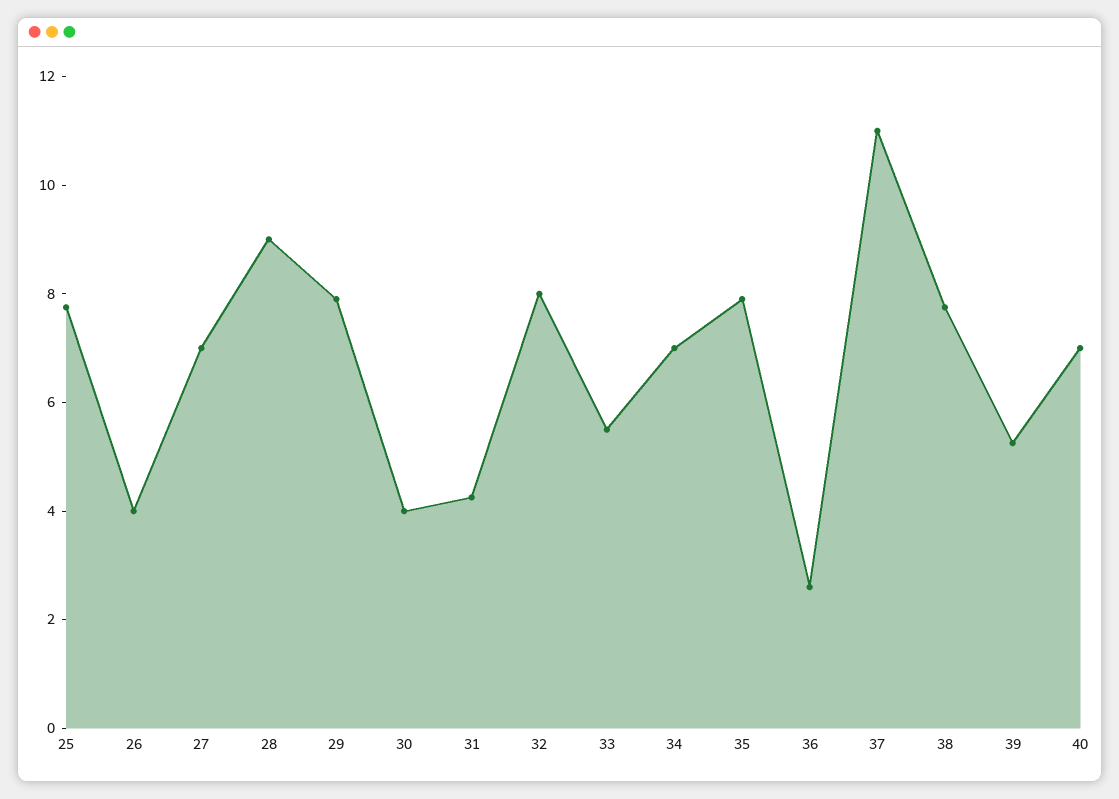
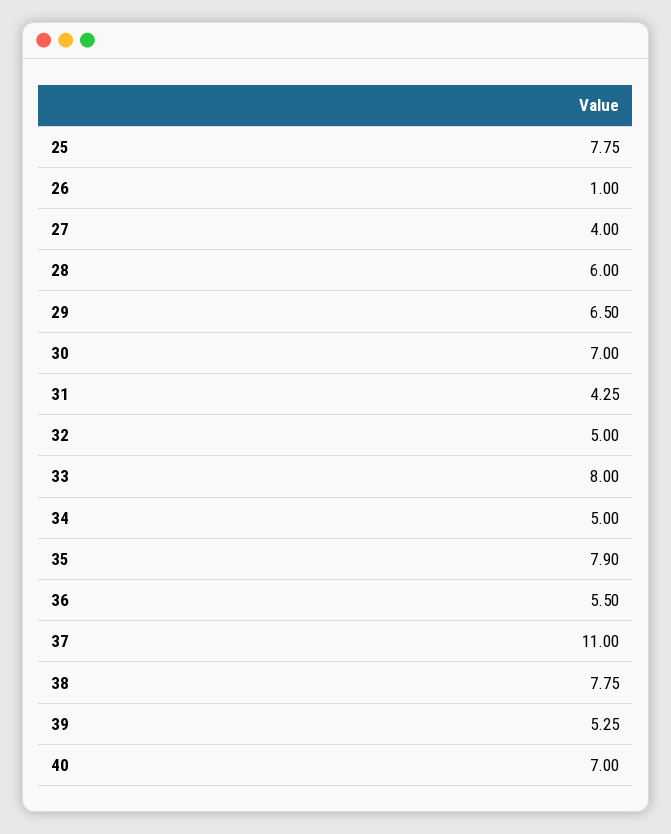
  {
    "25": 7.75,
-   "26": 4,
+   "26": 1,
-   "27": 7,
+   "27": 4,
-   "28": 9,
+   "28": 6,
-   "29": 8,
+   "29": 6.5,
-   "30": 4,
+   "30": 7,
    "31": 4.25,
-   "32": 8,
+   "32": 5,
-   "33": 5.5,
+   "33": 8,
-   "34": 7,
+   "34": 5,
    "35": 7.9,
-   "36": 2.5,
+   "36": 5.5,
    "37": 11,
    "38": 7.75,
    "39": 5.25,
    "40": 7
  }

